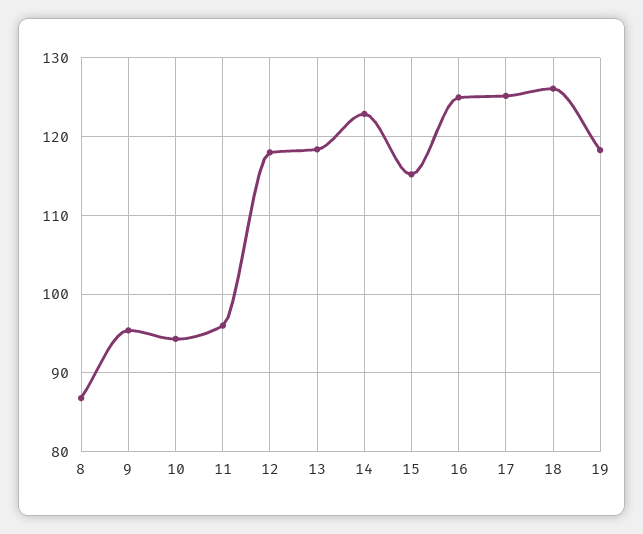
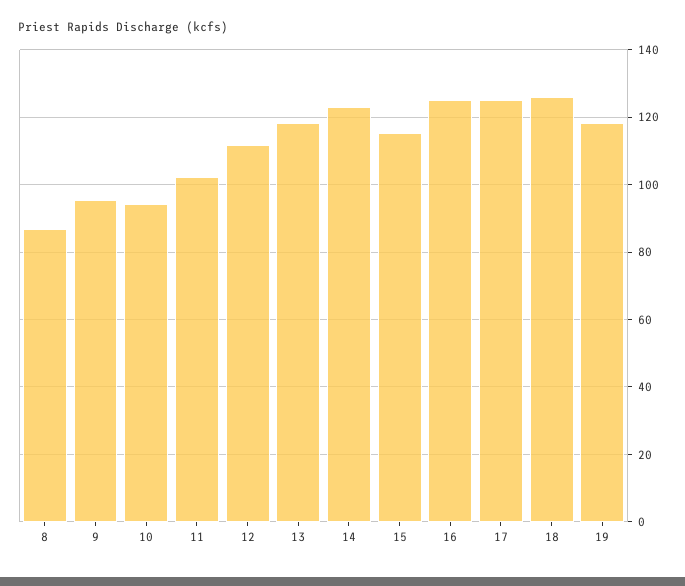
  {
    "8": 87,
    "9": 95,
    "10": 94,
-   "11": 96,
+   "11": 102,
-   "12": 118,
+   "12": 112,
    "13": 118,
    "14": 123,
    "15": 115,
    "16": 125,
    "17": 125,
    "18": 126,
    "19": 118
  }

